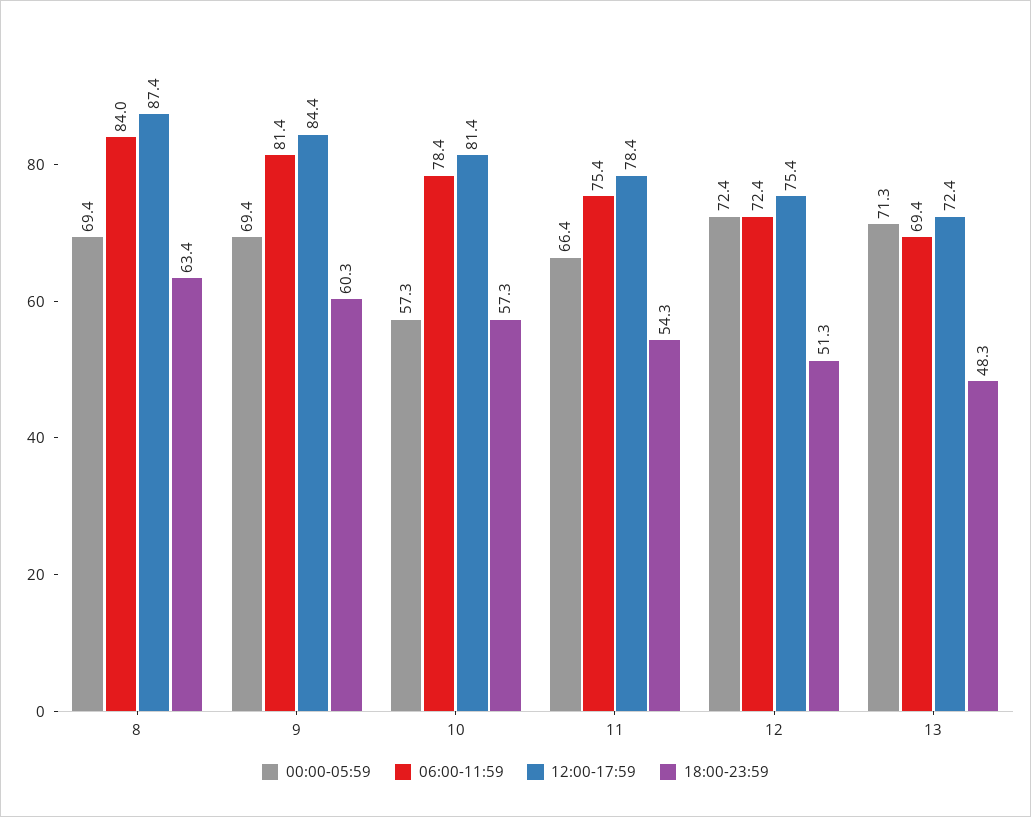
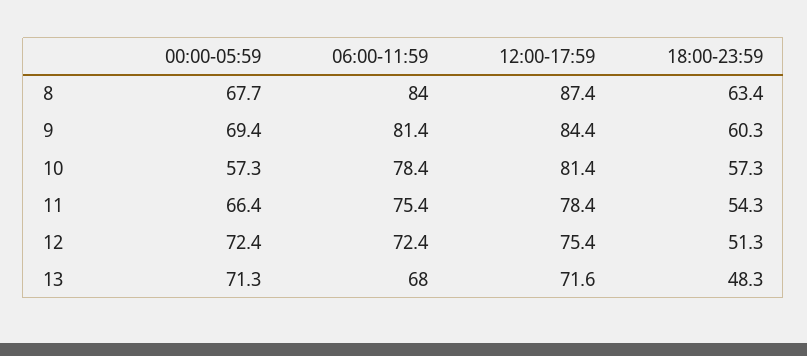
  {
    "00:00-05:59": {
-     "8": 69.4,
+     "8": 67.7,
      "9": 69.4,
      "10": 57.3,
      "11": 66.4,
      "12": 72.4,
      "13": 71.3
    },
    "06:00-11:59": {
      "8": 84,
      "9": 81.4,
      "10": 78.4,
      "11": 75.4,
      "12": 72.4,
-     "13": 69.4
+     "13": 68
    },
    "12:00-17:59": {
      "8": 87.4,
      "9": 84.4,
      "10": 81.4,
      "11": 78.4,
      "12": 75.4,
-     "13": 72.4
+     "13": 71.6
    },
    "18:00-23:59": {
      "8": 63.4,
      "9": 60.3,
      "10": 57.3,
      "11": 54.3,
      "12": 51.3,
      "13": 48.3
    }
  }

